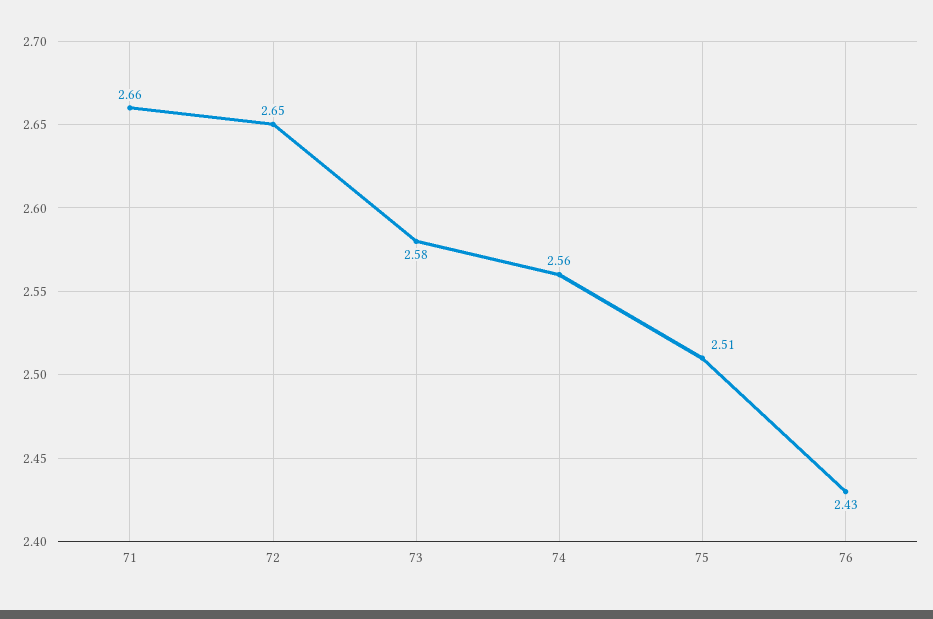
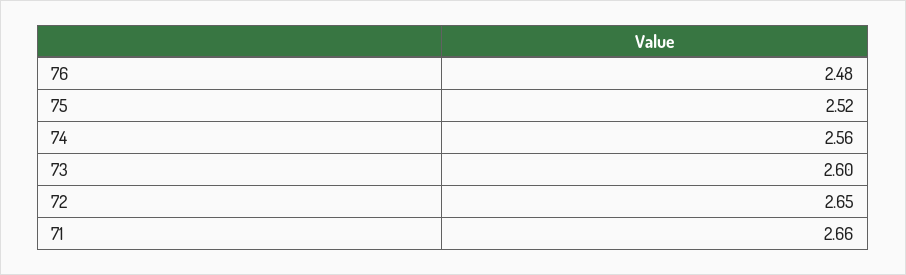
  {
    "71": 2.66,
    "72": 2.65,
-   "73": 2.58,
+   "73": 2.6,
    "74": 2.56,
-   "75": 2.51,
+   "75": 2.52,
-   "76": 2.43
+   "76": 2.48
  }

